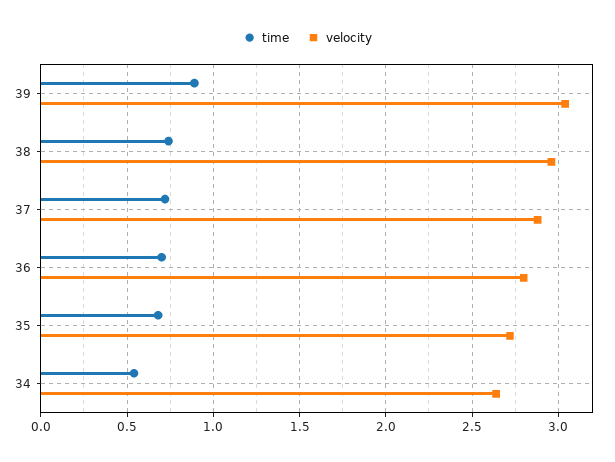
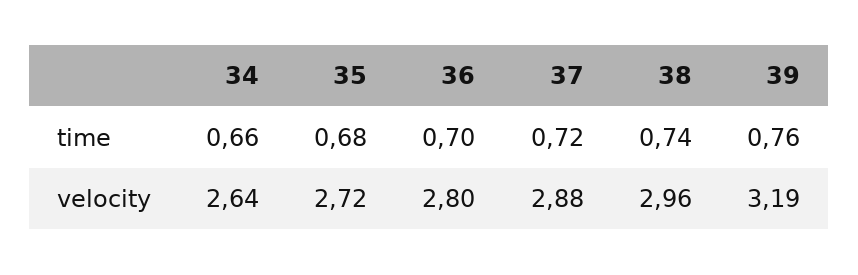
  {
    "time": {
-     "39": 0.9,
+     "39": 0.76,
      "38": 0.74,
      "37": 0.72,
      "36": 0.7,
      "35": 0.68,
-     "34": 0.55
+     "34": 0.66
    },
    "velocity": {
-     "39": 3.05,
+     "39": 3.19,
      "38": 2.96,
      "37": 2.88,
      "36": 2.8,
      "35": 2.72,
      "34": 2.64
    }
  }

